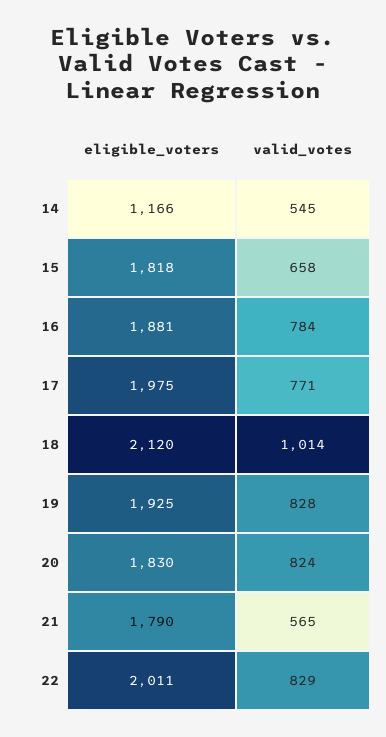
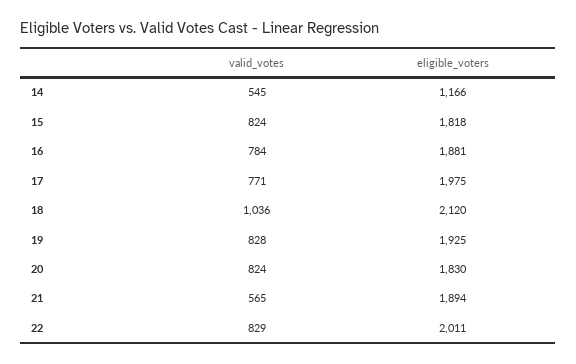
  {
    "eligible_voters": {
      "14": 1166,
      "15": 1818,
      "16": 1881,
      "17": 1975,
      "18": 2120,
      "19": 1925,
      "20": 1830,
-     "21": 1790,
+     "21": 1894,
      "22": 2011
    },
    "valid_votes": {
      "14": 545,
-     "15": 658,
+     "15": 824,
      "16": 784,
      "17": 771,
-     "18": 1014,
+     "18": 1036,
      "19": 828,
      "20": 824,
      "21": 565,
      "22": 829
    }
  }

